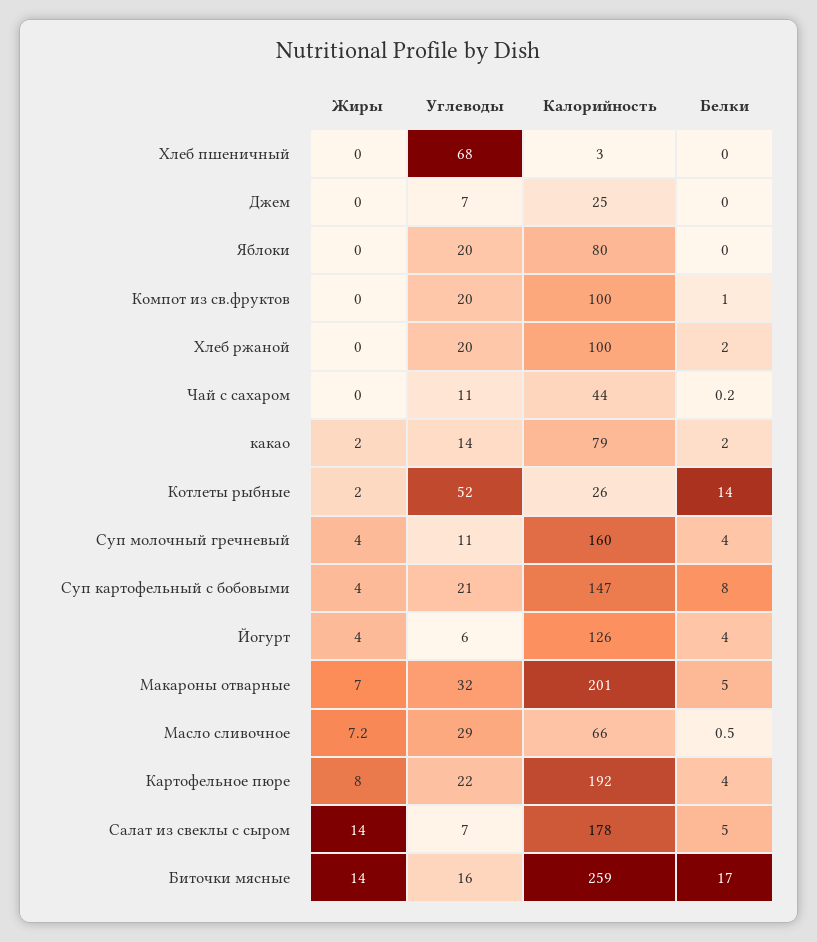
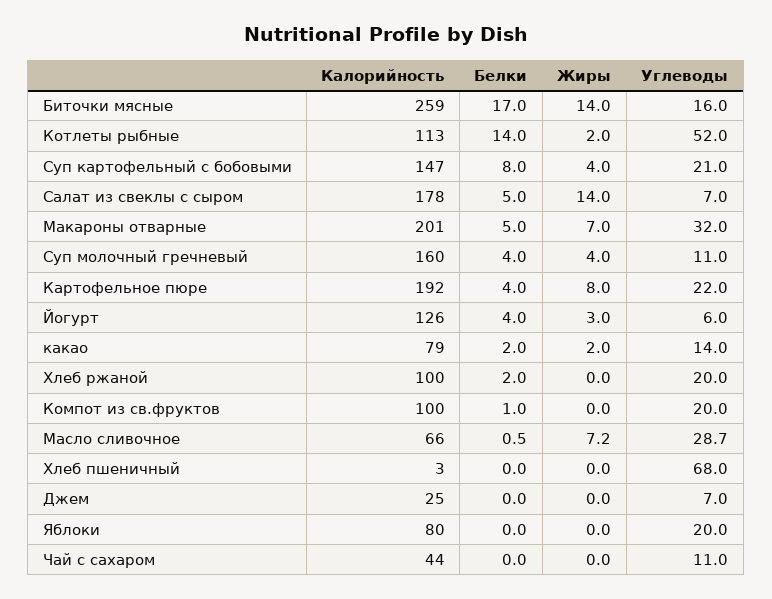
  {
    "Жиры": {
      "Хлеб пшеничный": 0,
      "Джем": 0,
      "Яблоки": 0,
      "Компот из св.фруктов": 0,
      "Хлеб ржаной": 0,
      "Чай с сахаром": 0,
      "какао": 2,
      "Котлеты рыбные": 2,
      "Суп молочный гречневый": 4,
      "Суп картофельный с бобовыми": 4,
-     "Йогурт": 4,
+     "Йогурт": 3,
      "Макароны отварные": 7,
      "Масло сливочное": 7.2,
      "Картофельное пюре": 8,
      "Салат из свеклы с сыром": 14,
      "Биточки мясные": 14
    },
    "Углеводы": {
      "Хлеб пшеничный": 68,
      "Джем": 7,
      "Яблоки": 20,
      "Компот из св.фруктов": 20,
      "Хлеб ржаной": 20,
      "Чай с сахаром": 11,
      "какао": 14,
      "Котлеты рыбные": 52,
      "Суп молочный гречневый": 11,
      "Суп картофельный с бобовыми": 21,
      "Йогурт": 6,
      "Макароны отварные": 32,
      "Масло сливочное": 28.7,
      "Картофельное пюре": 22,
      "Салат из свеклы с сыром": 7,
      "Биточки мясные": 16
    },
    "Калорийность": {
      "Хлеб пшеничный": 3,
      "Джем": 25,
      "Яблоки": 80,
      "Компот из св.фруктов": 100,
      "Хлеб ржаной": 100,
      "Чай с сахаром": 44,
      "какао": 79,
-     "Котлеты рыбные": 26,
+     "Котлеты рыбные": 113,
      "Суп молочный гречневый": 160,
      "Суп картофельный с бобовыми": 147,
      "Йогурт": 126,
      "Макароны отварные": 201,
      "Масло сливочное": 66,
      "Картофельное пюре": 192,
      "Салат из свеклы с сыром": 178,
      "Биточки мясные": 259
    },
    "Белки": {
      "Хлеб пшеничный": 0,
      "Джем": 0,
      "Яблоки": 0,
      "Компот из св.фруктов": 1,
      "Хлеб ржаной": 2,
-     "Чай с сахаром": 0.2,
+     "Чай с сахаром": 0,
      "какао": 2,
      "Котлеты рыбные": 14,
      "Суп молочный гречневый": 4,
      "Суп картофельный с бобовыми": 8,
      "Йогурт": 4,
      "Макароны отварные": 5,
      "Масло сливочное": 0.5,
      "Картофельное пюре": 4,
      "Салат из свеклы с сыром": 5,
      "Биточки мясные": 17
    }
  }

